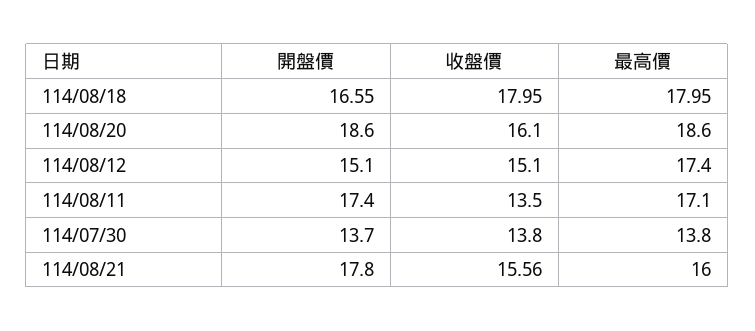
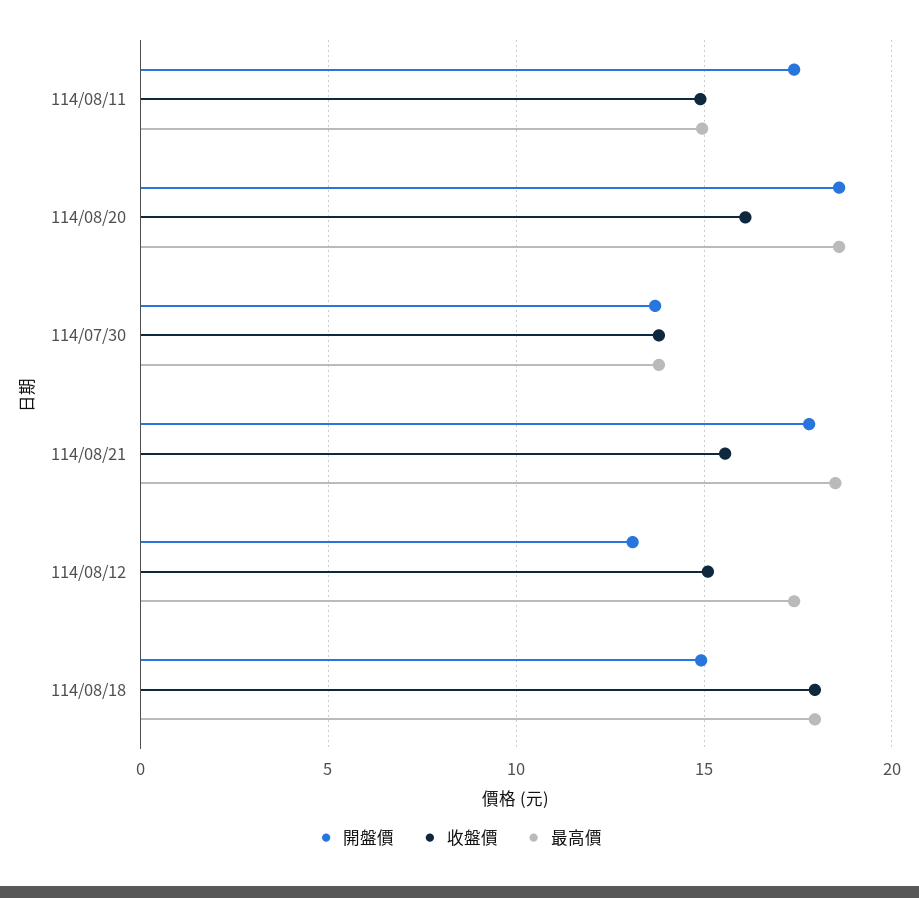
  {
    "開盤價": {
-     "114/08/18": 16.55,
+     "114/08/18": 15,
      "114/08/20": 18.6,
-     "114/08/12": 15.1,
+     "114/08/12": 13,
      "114/08/11": 17.4,
      "114/07/30": 13.7,
      "114/08/21": 17.8
    },
    "收盤價": {
      "114/08/18": 17.95,
      "114/08/20": 16.1,
      "114/08/12": 15.1,
-     "114/08/11": 13.5,
+     "114/08/11": 15,
      "114/07/30": 13.8,
      "114/08/21": 15.56
    },
    "最高價": {
      "114/08/18": 17.95,
      "114/08/20": 18.6,
      "114/08/12": 17.4,
-     "114/08/11": 17.1,
+     "114/08/11": 15,
      "114/07/30": 13.8,
-     "114/08/21": 16
+     "114/08/21": 18.5
    }
  }

